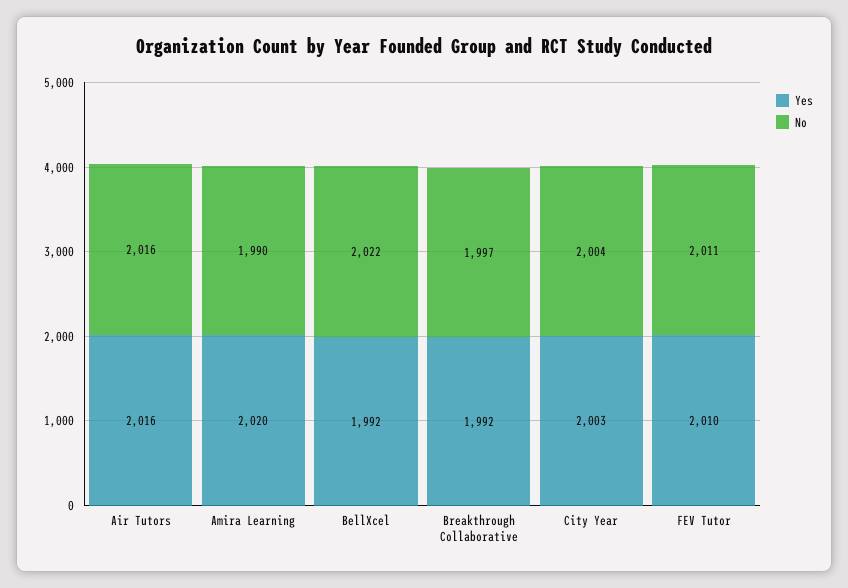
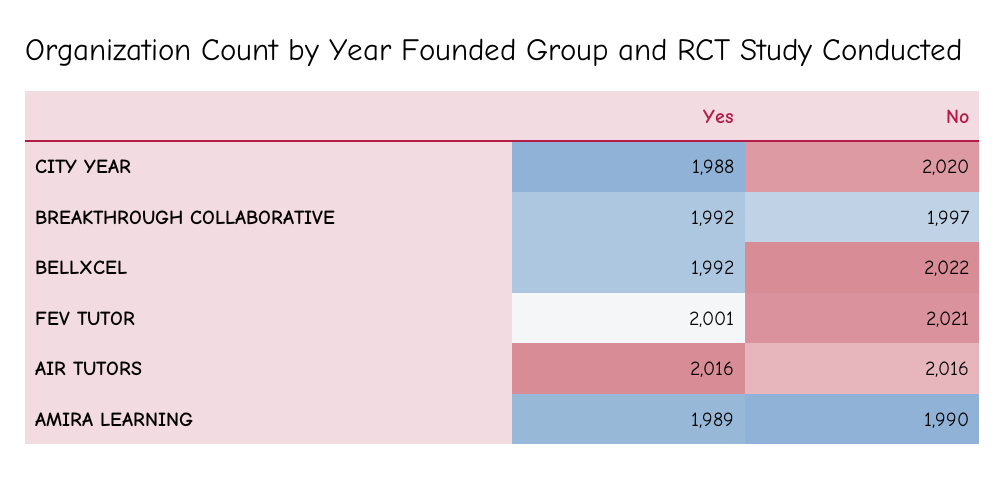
  {
    "Yes": {
      "Air Tutors": 2016,
-     "Amira Learning": 2020,
+     "Amira Learning": 1989,
      "BellXcel": 1992,
      "Breakthrough Collaborative": 1992,
-     "City Year": 2003,
+     "City Year": 1988,
-     "FEV Tutor": 2010
+     "FEV Tutor": 2001
    },
    "No": {
      "Air Tutors": 2016,
      "Amira Learning": 1990,
      "BellXcel": 2022,
      "Breakthrough Collaborative": 1997,
-     "City Year": 2004,
+     "City Year": 2020,
-     "FEV Tutor": 2011
+     "FEV Tutor": 2021
    }
  }

